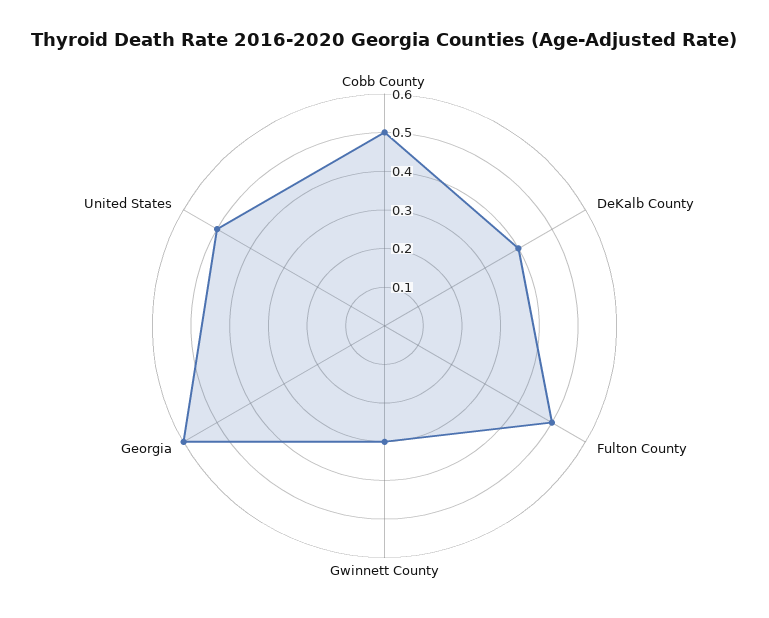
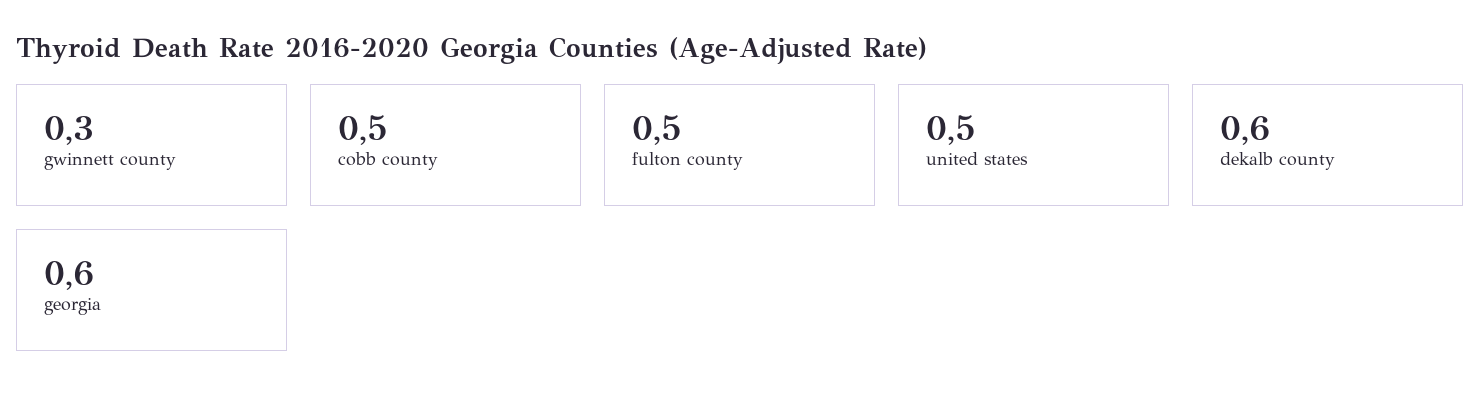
  {
    "Cobb County": 0.5,
-   "DeKalb County": 0.4,
+   "DeKalb County": 0.6,
    "Fulton County": 0.5,
    "Gwinnett County": 0.3,
    "Georgia": 0.6,
    "United States": 0.5
  }

